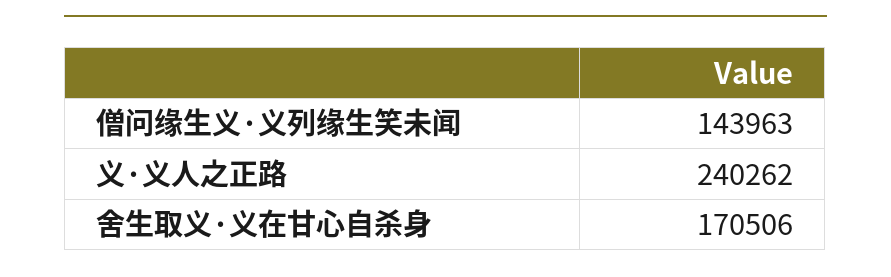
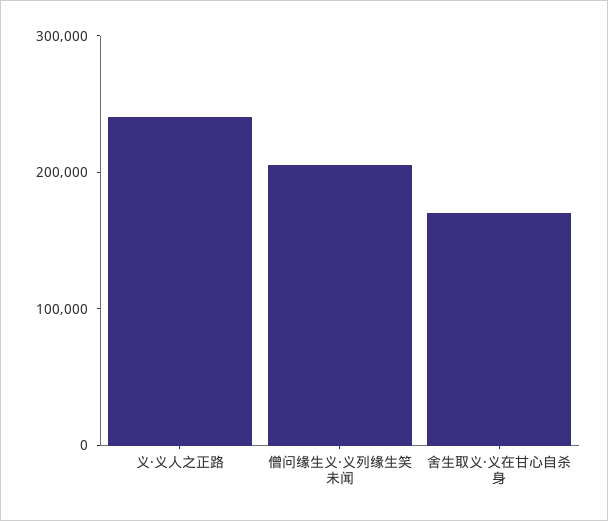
  {
-   "僧问缘生义·义列缘生笑未闻": 143963,
+   "僧问缘生义·义列缘生笑未闻": 200000,
    "义·义人之正路": 240262,
    "舍生取义·义在甘心自杀身": 170506
  }

